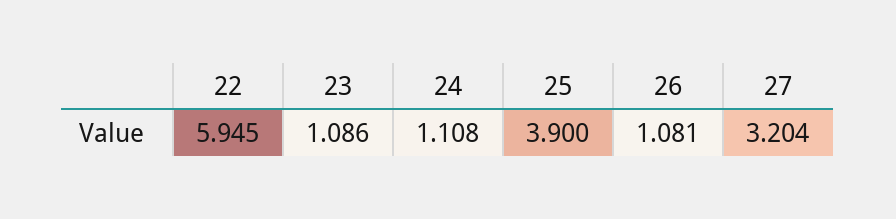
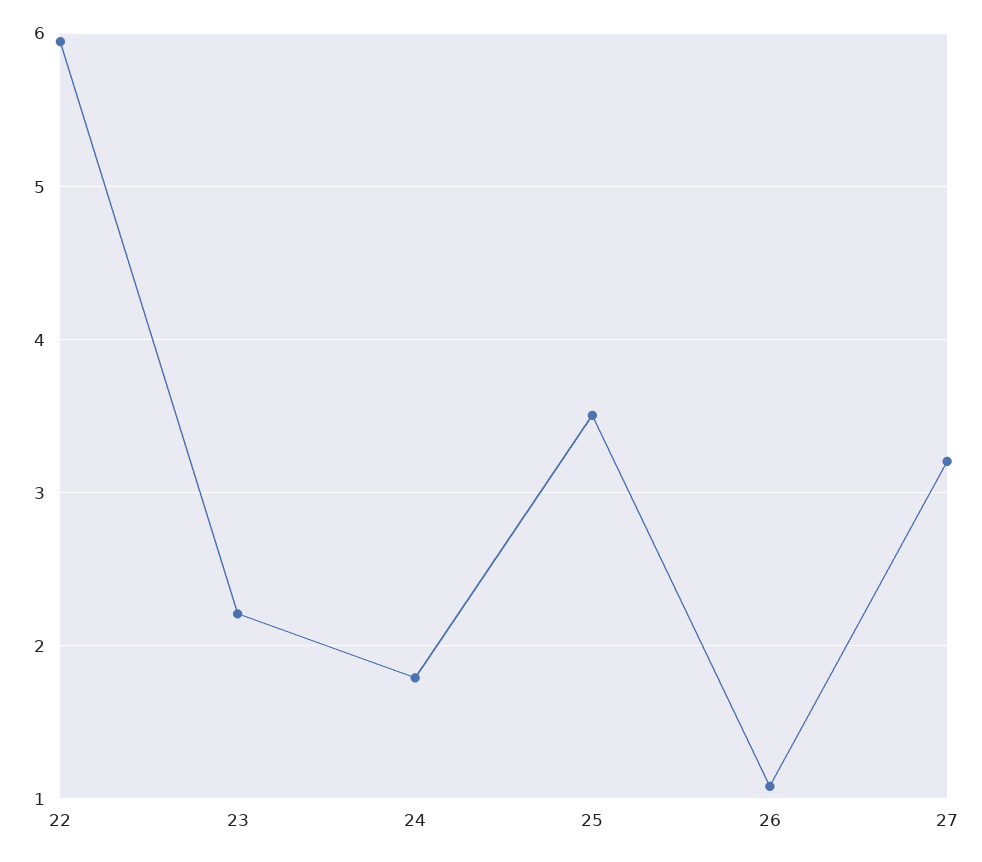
  {
    "22": 5.945,
-   "23": 1.086,
+   "23": 2.2,
-   "24": 1.108,
+   "24": 1.8,
-   "25": 3.9,
+   "25": 3.5,
    "26": 1.081,
    "27": 3.204
  }

